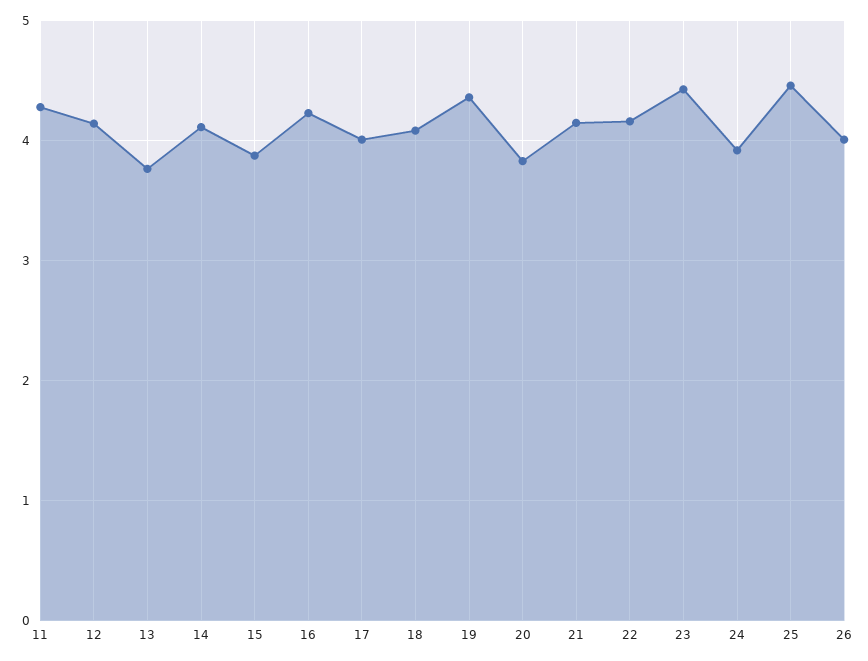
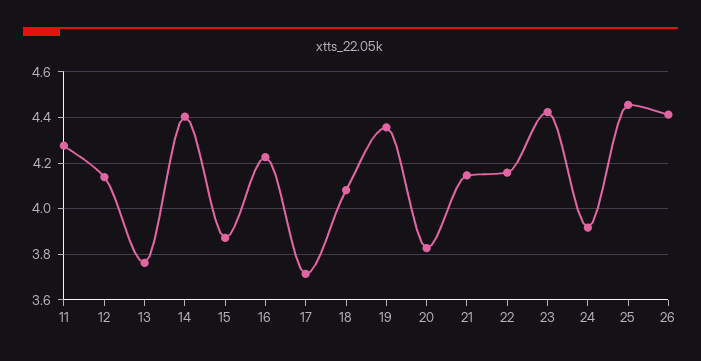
  {
    "11": 4.3,
    "12": 4.15,
    "13": 3.75,
-   "14": 4.1,
+   "14": 4.4,
    "15": 3.85,
    "16": 4.25,
-   "17": 4,
+   "17": 3.7,
    "18": 4.1,
    "19": 4.35,
    "20": 3.85,
    "21": 4.15,
    "22": 4.15,
    "23": 4.4,
    "24": 3.9,
    "25": 4.45,
-   "26": 4
+   "26": 4.4
  }

